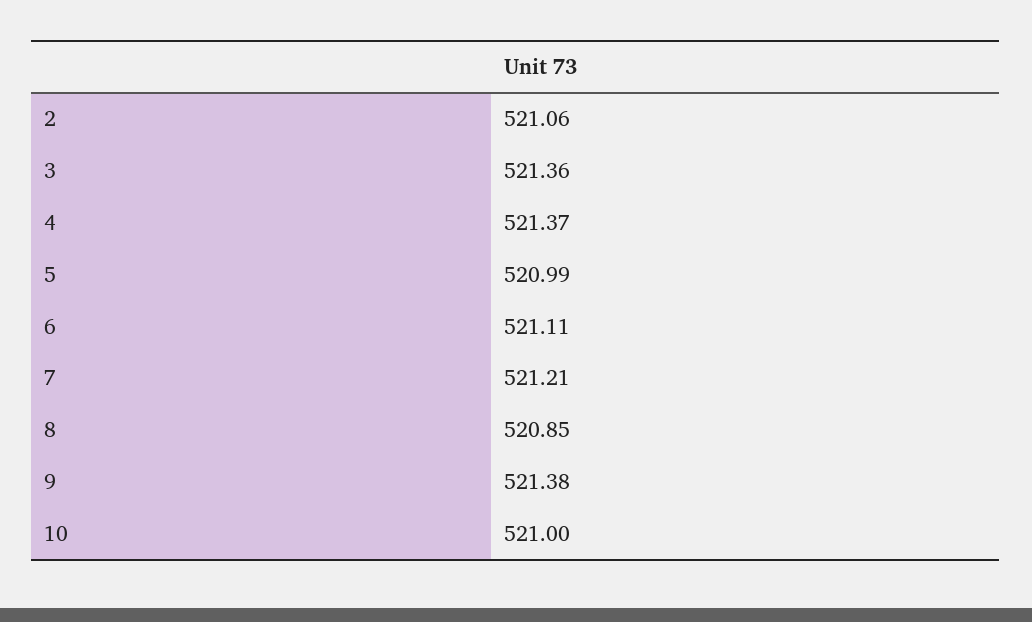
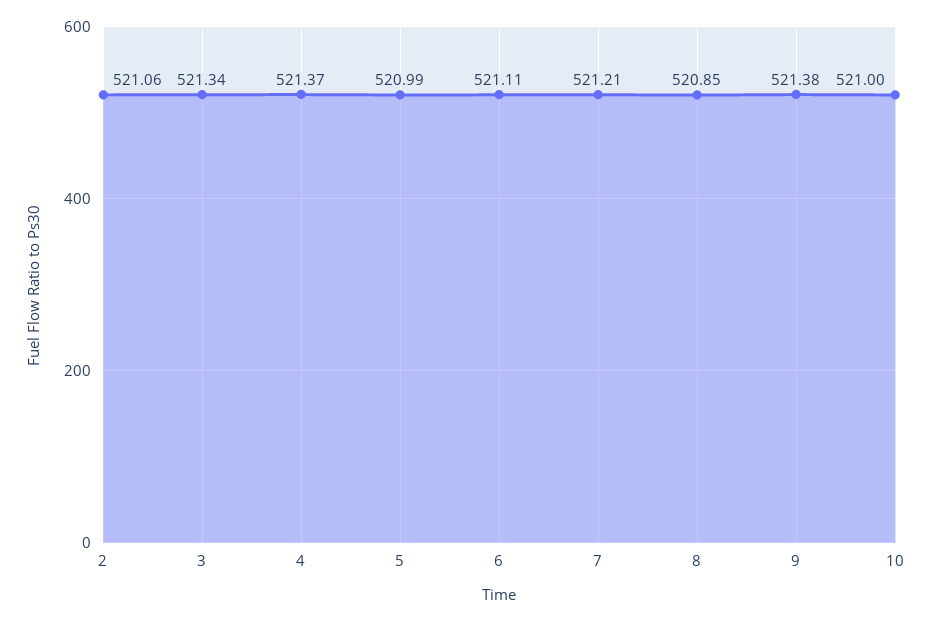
  {
    "2": 521.06,
-   "3": 521.36,
+   "3": 521.34,
    "4": 521.37,
    "5": 520.99,
    "6": 521.11,
    "7": 521.21,
    "8": 520.85,
    "9": 521.38,
    "10": 521
  }

